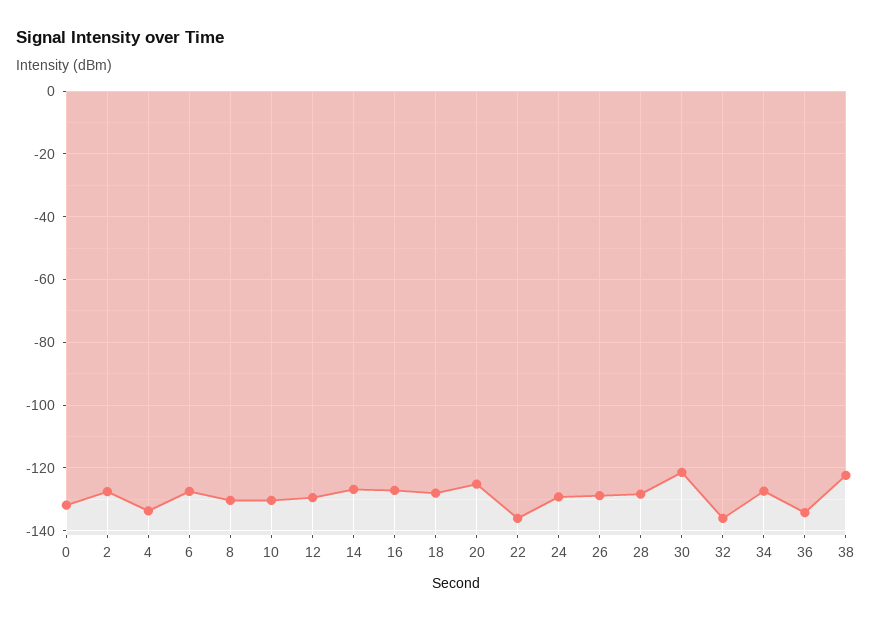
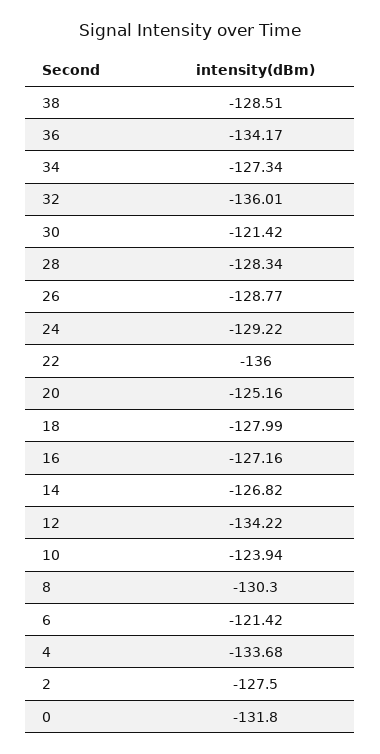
  {
    "0": -131.8,
    "2": -127.5,
    "4": -133.68,
-   "6": -128,
+   "6": -121.42,
    "8": -130.3,
-   "10": -130,
+   "10": -123.94,
-   "12": -130,
+   "12": -134.22,
    "14": -126.82,
    "16": -127.16,
    "18": -127.99,
    "20": -125.16,
    "22": -136,
    "24": -129.22,
    "26": -128.77,
    "28": -128.34,
    "30": -121.42,
    "32": -136.01,
    "34": -127.34,
    "36": -134.17,
-   "38": -122
+   "38": -128.51
  }

